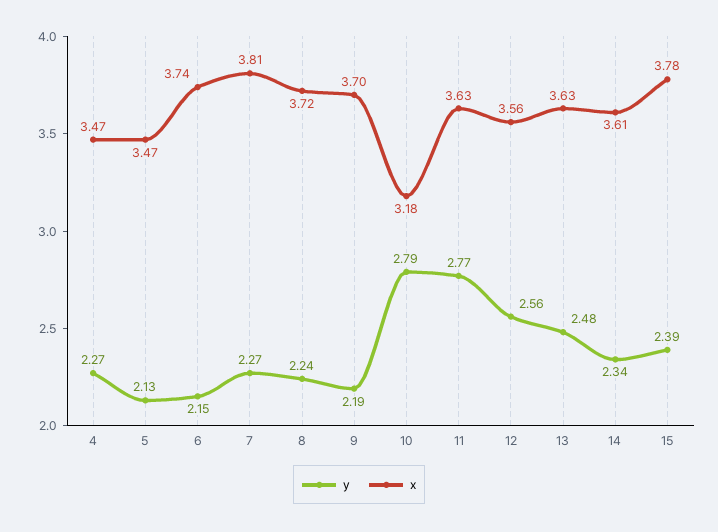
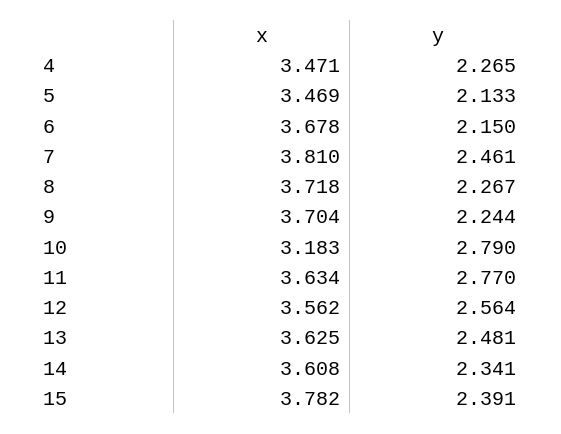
  {
    "y": {
      "4": 2.265,
      "5": 2.133,
      "6": 2.15,
-     "7": 2.27,
+     "7": 2.461,
-     "8": 2.24,
+     "8": 2.267,
-     "9": 2.19,
+     "9": 2.244,
      "10": 2.79,
      "11": 2.77,
      "12": 2.564,
      "13": 2.481,
      "14": 2.341,
      "15": 2.391
    },
    "x": {
      "4": 3.471,
      "5": 3.469,
-     "6": 3.74,
+     "6": 3.678,
      "7": 3.81,
      "8": 3.718,
      "9": 3.704,
      "10": 3.183,
      "11": 3.634,
      "12": 3.562,
      "13": 3.625,
      "14": 3.608,
      "15": 3.782
    }
  }

